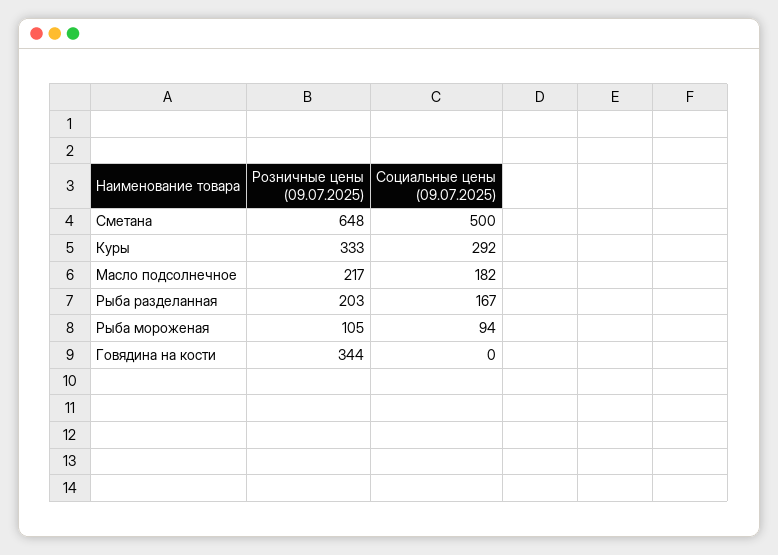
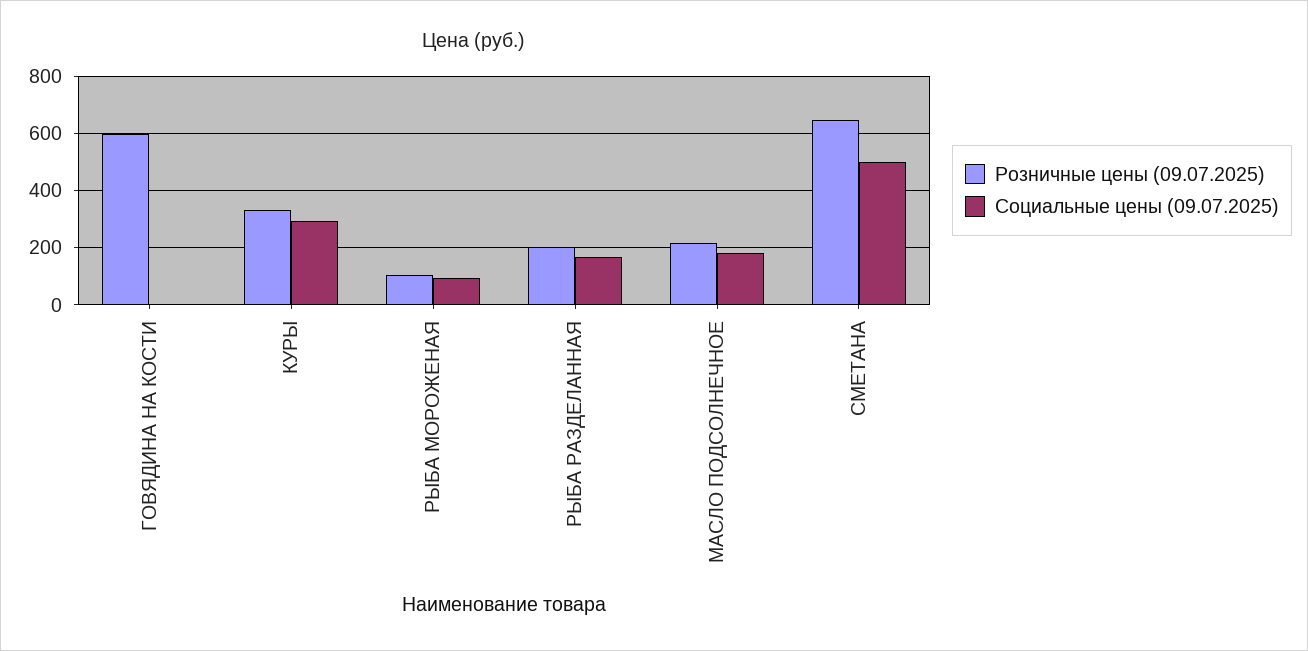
  {
    "Розничные цены (09.07.2025)": {
      "Сметана": 648,
      "Куры": 333,
      "Масло подсолнечное": 217,
      "Рыба разделанная": 203,
      "Рыба мороженая": 105,
-     "Говядина на кости": 344
+     "Говядина на кости": 600
    },
    "Социальные цены (09.07.2025)": {
      "Сметана": 500,
      "Куры": 292,
      "Масло подсолнечное": 182,
      "Рыба разделанная": 167,
      "Рыба мороженая": 94,
      "Говядина на кости": 0
    }
  }

